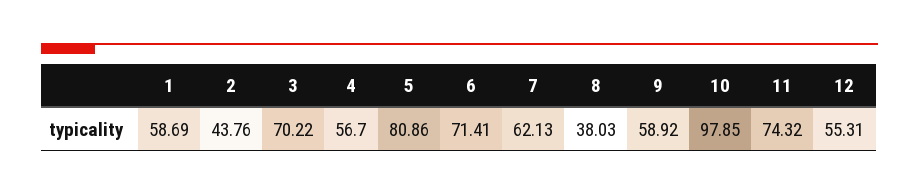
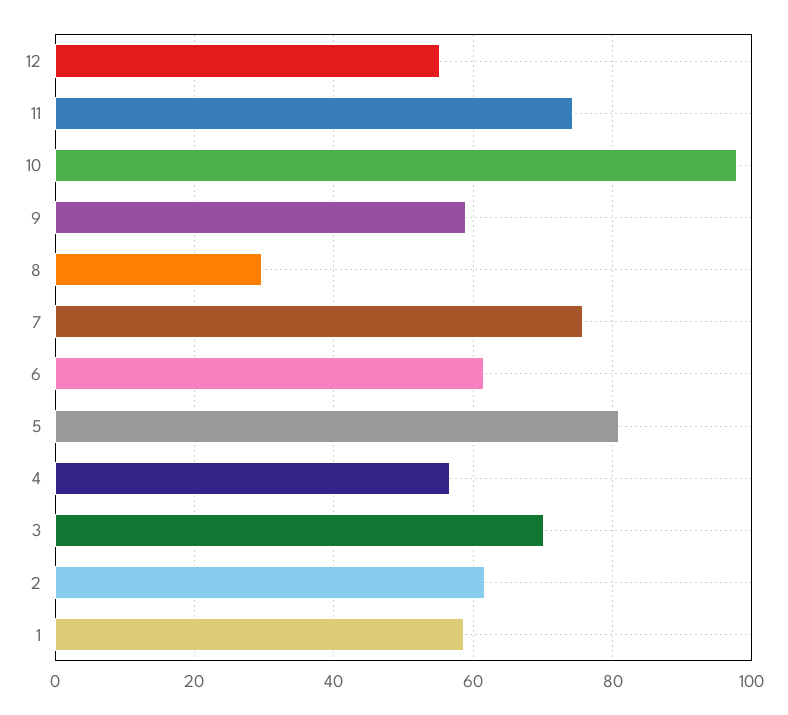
  {
    "1": 58.69,
-   "2": 43.76,
+   "2": 62,
    "3": 70.22,
    "4": 56.7,
    "5": 80.86,
-   "6": 71.41,
+   "6": 62,
-   "7": 62.13,
+   "7": 76,
-   "8": 38.03,
+   "8": 30,
    "9": 58.92,
    "10": 97.85,
    "11": 74.32,
    "12": 55.31
  }

